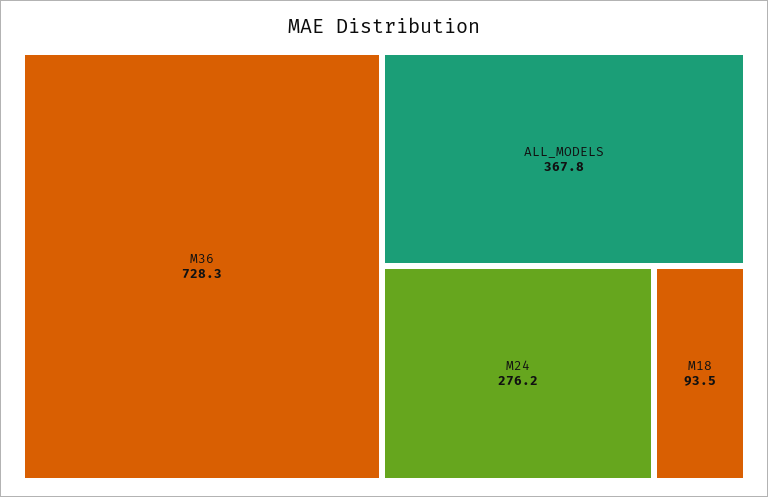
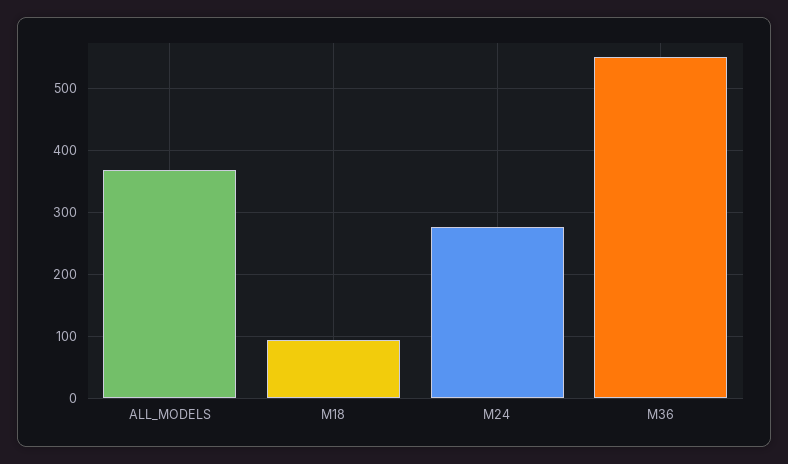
  {
-   "M36": 728.3,
+   "M36": 550,
    "ALL_MODELS": 367.8,
    "M24": 276.2,
    "M18": 93.5
  }

